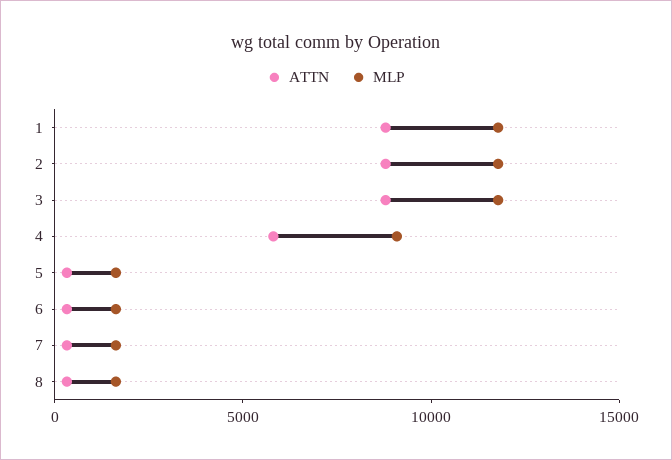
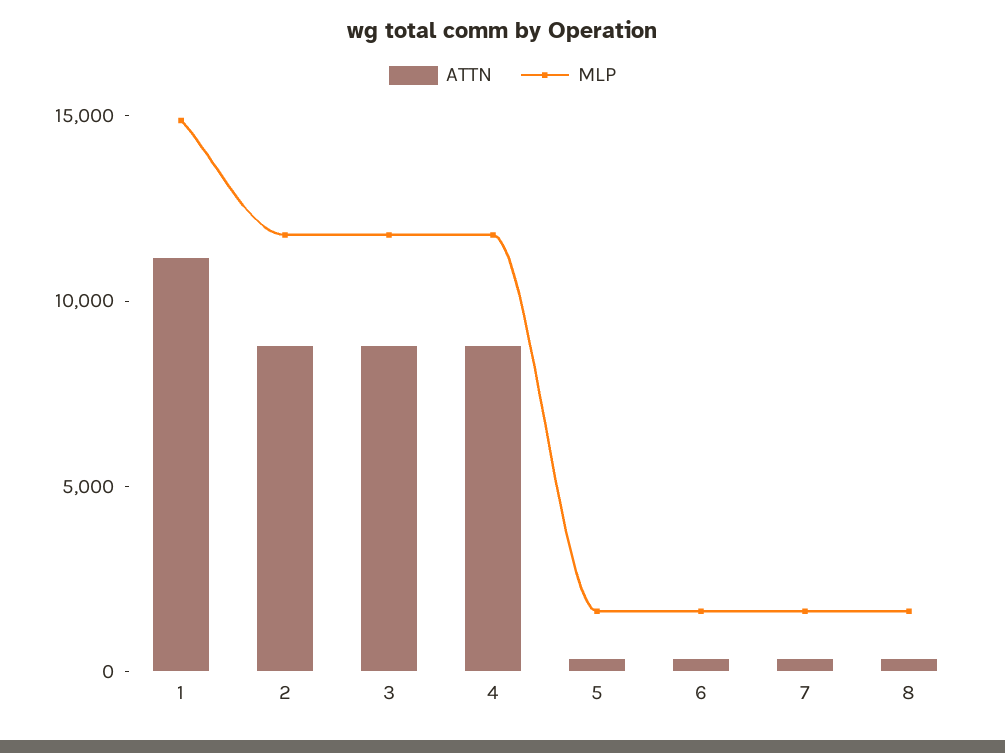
  {
    "ATTN": {
-     "1": 9000,
+     "1": 11000,
      "2": 9000,
      "3": 9000,
-     "4": 6000,
+     "4": 9000,
      "5": 0,
      "6": 0,
      "7": 0,
      "8": 0
    },
    "MLP": {
-     "1": 12000,
+     "1": 15000,
      "2": 12000,
      "3": 12000,
-     "4": 9000,
+     "4": 12000,
      "5": 2000,
      "6": 2000,
      "7": 2000,
      "8": 2000
    }
  }

